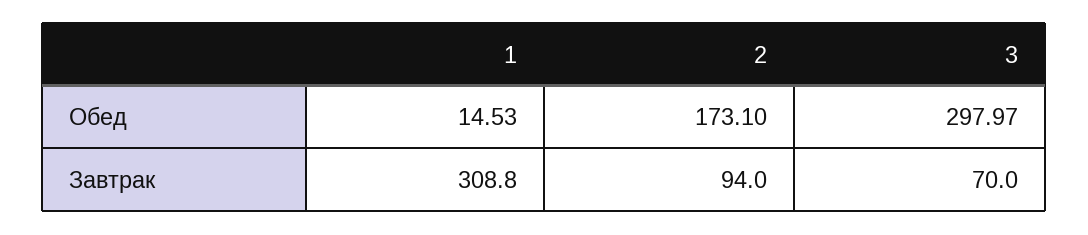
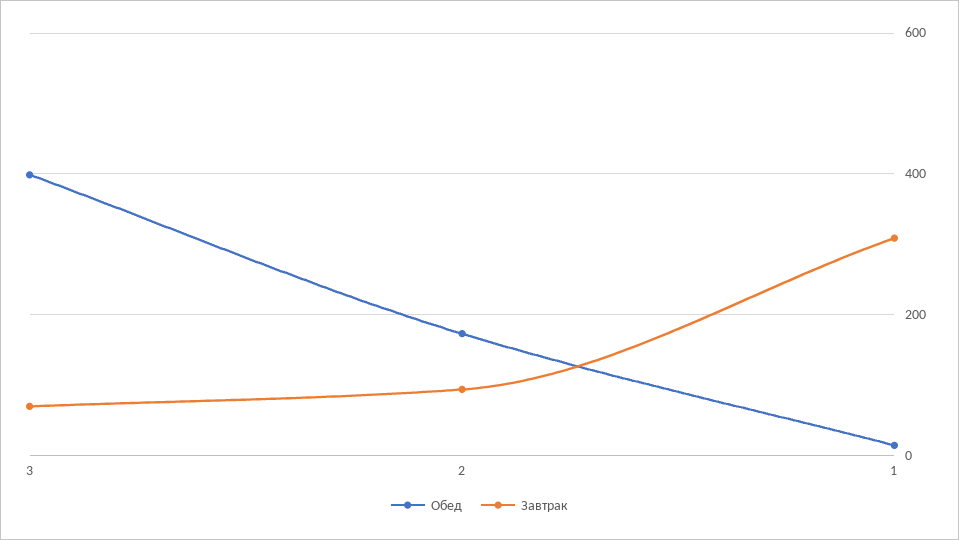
  {
    "Обед": {
      "1": 14.53,
      "2": 173.1,
-     "3": 297.97
+     "3": 400
    },
    "Завтрак": {
      "1": 308.8,
      "2": 94,
      "3": 70
    }
  }

